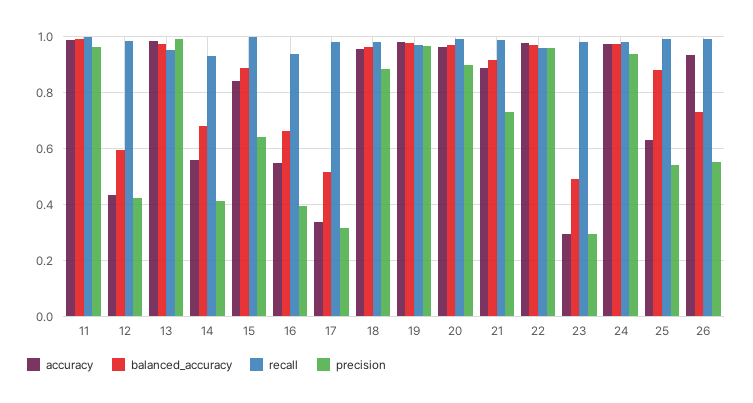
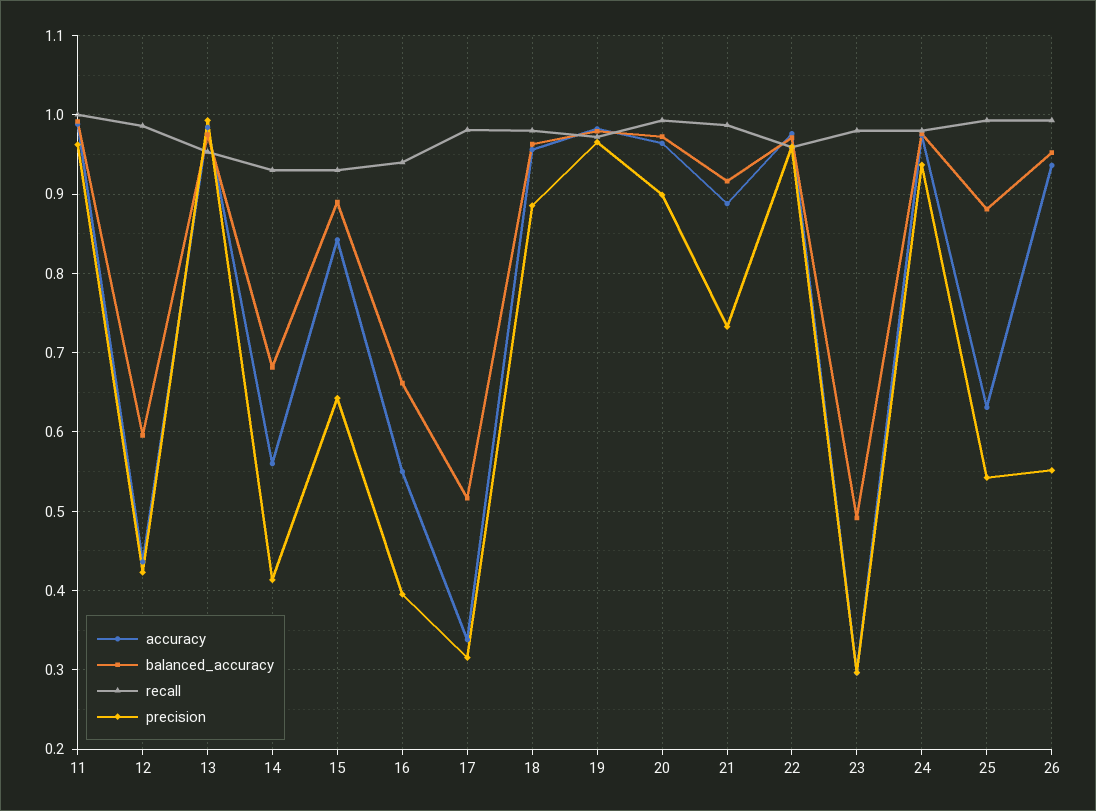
  {
    "accuracy": {
      "11": 0.99,
      "12": 0.44,
      "13": 0.98,
      "14": 0.56,
      "15": 0.84,
      "16": 0.55,
      "17": 0.34,
      "18": 0.96,
      "19": 0.98,
      "20": 0.96,
      "21": 0.89,
      "22": 0.98,
      "23": 0.3,
      "24": 0.97,
      "25": 0.63,
      "26": 0.94
    },
    "balanced_accuracy": {
      "11": 0.99,
      "12": 0.6,
      "13": 0.97,
      "14": 0.68,
      "15": 0.89,
      "16": 0.66,
      "17": 0.52,
      "18": 0.96,
      "19": 0.98,
      "20": 0.97,
      "21": 0.92,
      "22": 0.97,
      "23": 0.49,
      "24": 0.98,
      "25": 0.88,
-     "26": 0.725
+     "26": 0.95
    },
    "recall": {
      "11": 1,
      "12": 0.99,
      "13": 0.95,
      "14": 0.93,
-     "15": 1,
+     "15": 0.93,
      "16": 0.94,
      "17": 0.98,
      "18": 0.98,
      "19": 0.97,
      "20": 0.99,
      "21": 0.99,
      "22": 0.96,
      "23": 0.98,
      "24": 0.98,
      "25": 0.99,
      "26": 0.99
    },
    "precision": {
      "11": 0.96,
      "12": 0.42,
      "13": 0.99,
      "14": 0.41,
      "15": 0.64,
      "16": 0.4,
      "17": 0.32,
      "18": 0.89,
      "19": 0.97,
      "20": 0.9,
      "21": 0.73,
      "22": 0.96,
      "23": 0.3,
      "24": 0.94,
      "25": 0.54,
      "26": 0.55
    }
  }

